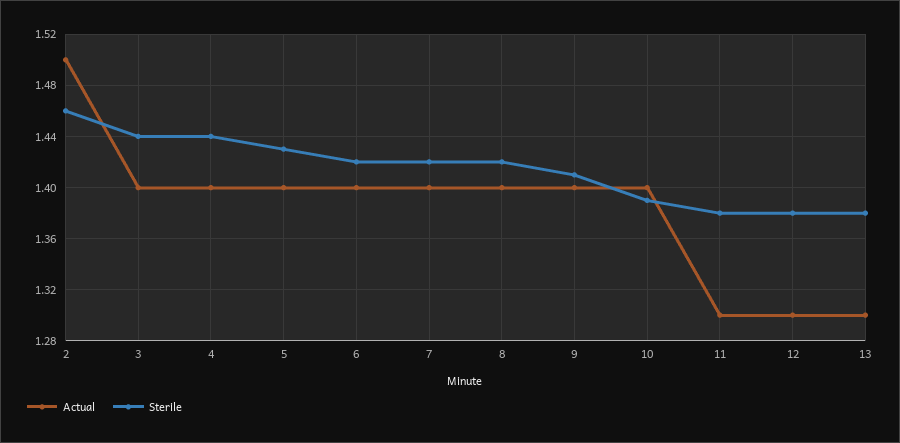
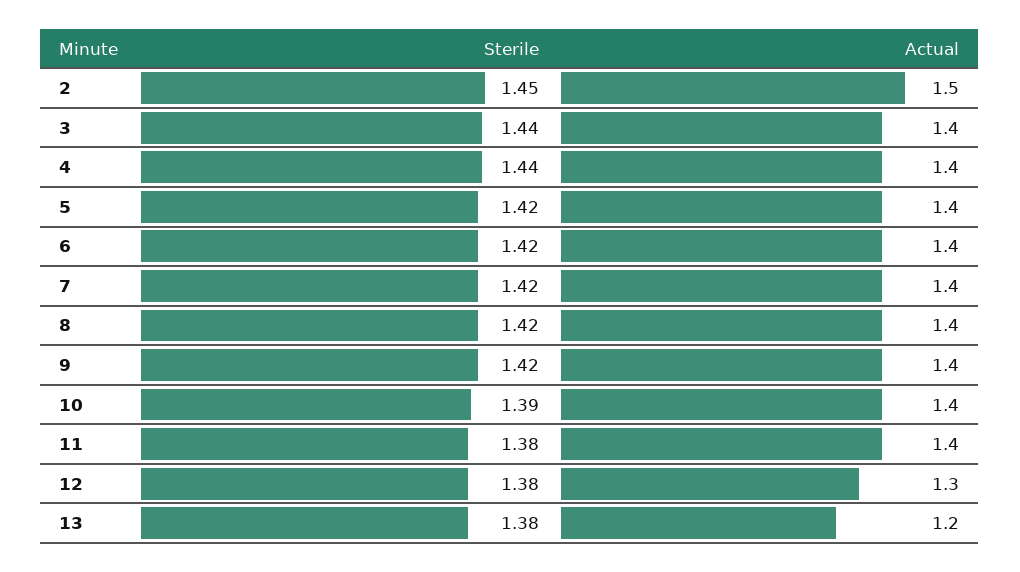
  {
    "Actual": {
      "2": 1.5,
      "3": 1.4,
      "4": 1.4,
      "5": 1.4,
      "6": 1.4,
      "7": 1.4,
      "8": 1.4,
      "9": 1.4,
      "10": 1.4,
-     "11": 1.3,
+     "11": 1.4,
      "12": 1.3,
-     "13": 1.3
+     "13": 1.2
    },
    "Sterile": {
-     "2": 1.46,
+     "2": 1.45,
      "3": 1.44,
      "4": 1.44,
-     "5": 1.43,
+     "5": 1.42,
      "6": 1.42,
      "7": 1.42,
      "8": 1.42,
-     "9": 1.41,
+     "9": 1.42,
      "10": 1.39,
      "11": 1.38,
      "12": 1.38,
      "13": 1.38
    }
  }

